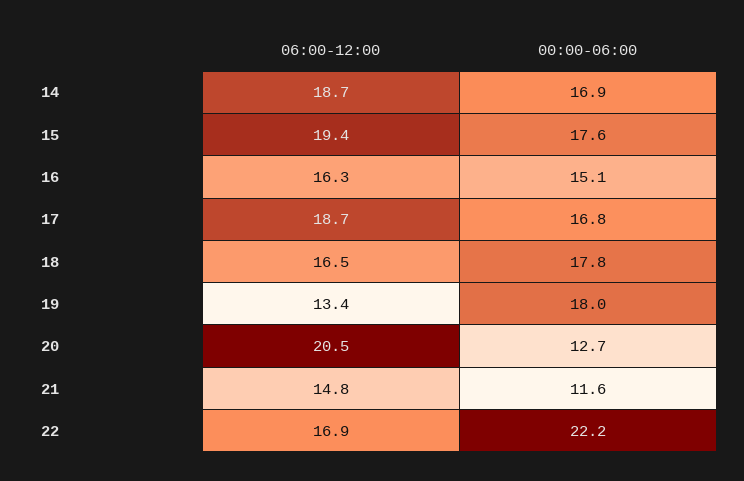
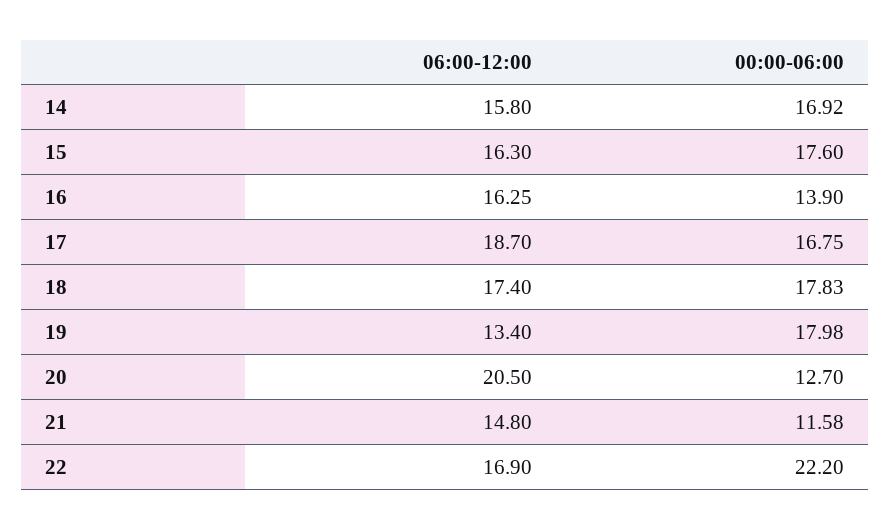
  {
    "06:00-12:00": {
-     "14": 18.7,
+     "14": 15.8,
-     "15": 19.4,
+     "15": 16.3,
      "16": 16.25,
      "17": 18.7,
-     "18": 16.5,
+     "18": 17.4,
      "19": 13.4,
      "20": 20.5,
      "21": 14.8,
      "22": 16.9
    },
    "00:00-06:00": {
      "14": 16.92,
      "15": 17.6,
-     "16": 15.1,
+     "16": 13.9,
      "17": 16.75,
      "18": 17.83,
      "19": 17.98,
      "20": 12.7,
      "21": 11.58,
      "22": 22.2
    }
  }

